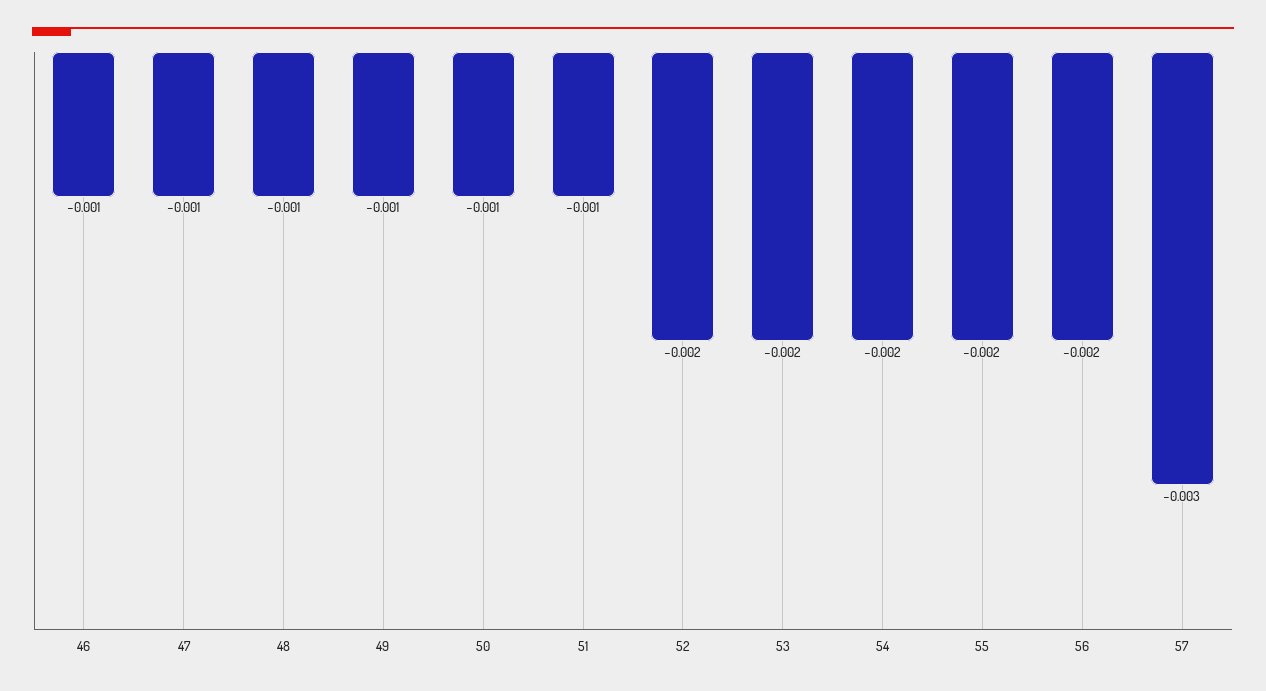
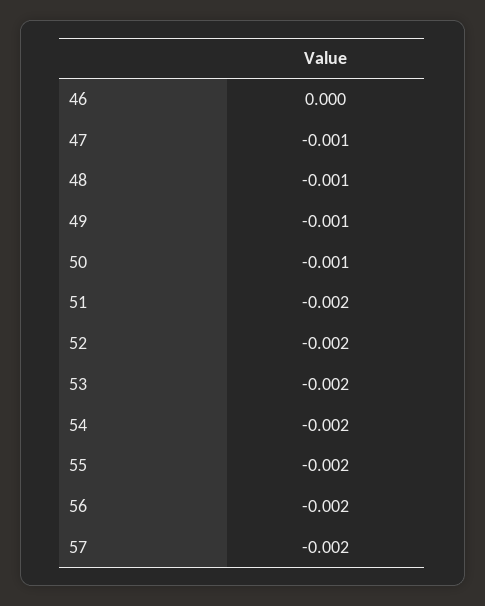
  {
-   "46": -0.001,
+   "46": 0,
    "47": -0.001,
    "48": -0.001,
    "49": -0.001,
    "50": -0.001,
-   "51": -0.001,
+   "51": -0.002,
    "52": -0.002,
    "53": -0.002,
    "54": -0.002,
    "55": -0.002,
    "56": -0.002,
-   "57": -0.003
+   "57": -0.002
  }

